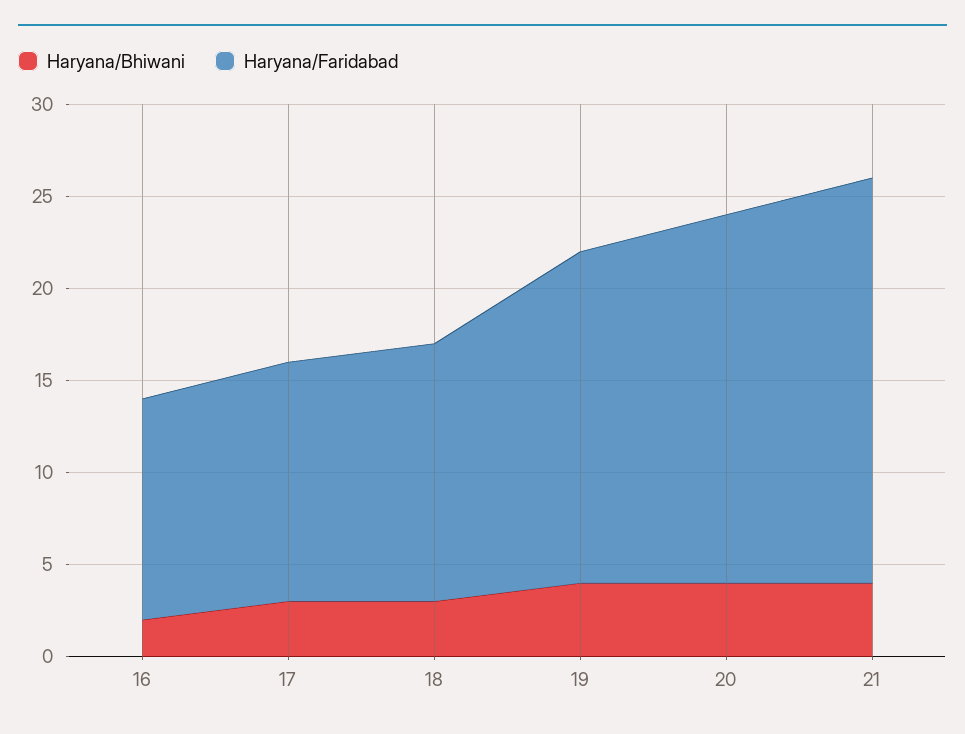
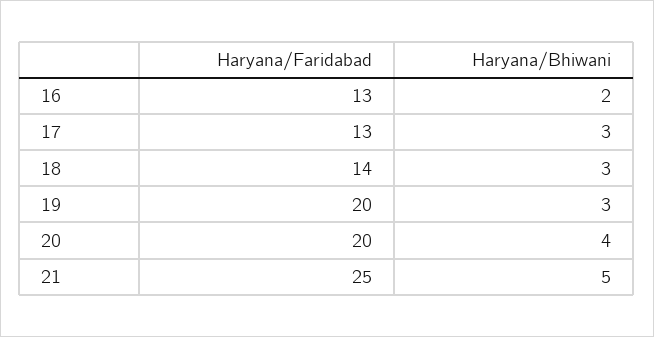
  {
    "Haryana/Bhiwani": {
      "16": 2,
      "17": 3,
      "18": 3,
-     "19": 4,
+     "19": 3,
      "20": 4,
-     "21": 4
+     "21": 5
    },
    "Haryana/Faridabad": {
-     "16": 12,
+     "16": 13,
      "17": 13,
      "18": 14,
-     "19": 18,
+     "19": 20,
      "20": 20,
-     "21": 22
+     "21": 25
    }
  }

